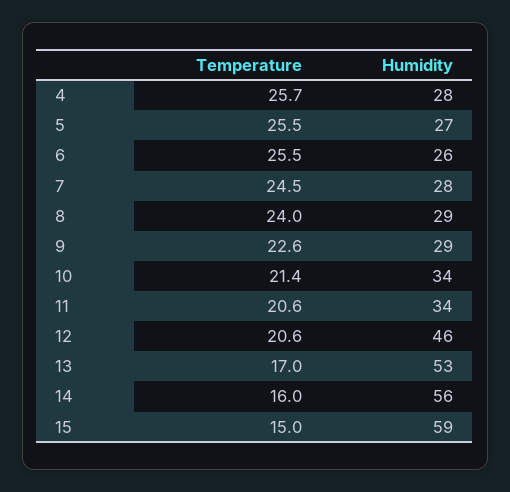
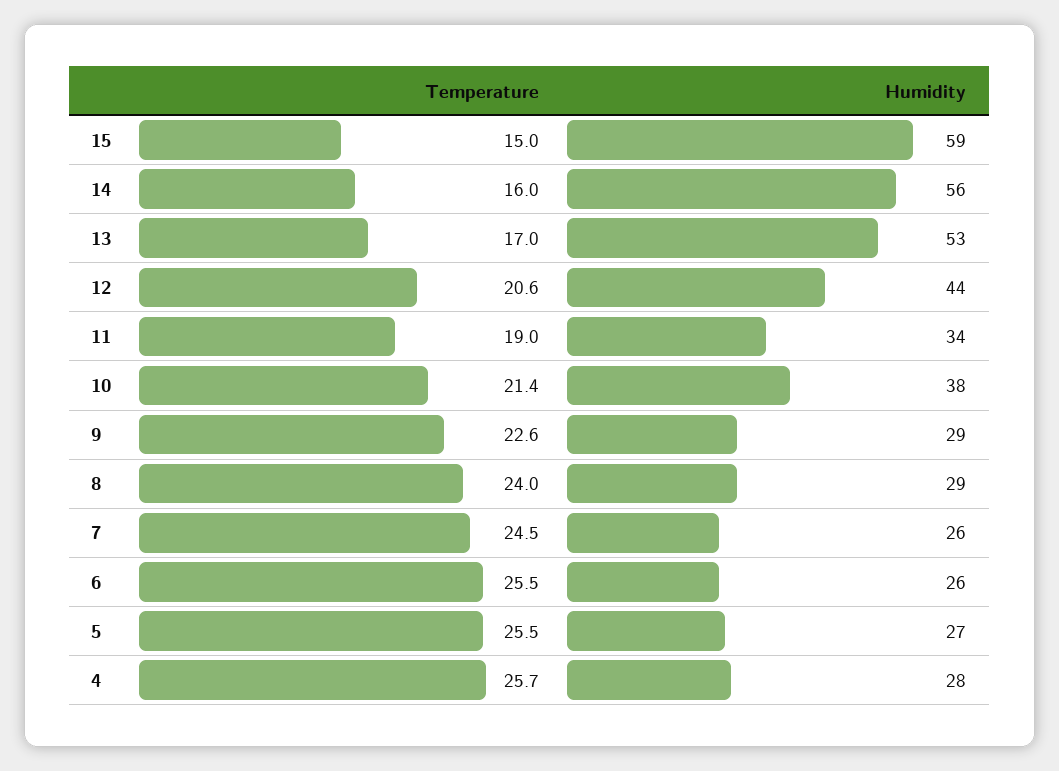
  {
    "Temperature": {
      "4": 25.7,
      "5": 25.5,
      "6": 25.5,
      "7": 24.5,
      "8": 24,
      "9": 22.6,
      "10": 21.4,
-     "11": 20.6,
+     "11": 19,
      "12": 20.6,
      "13": 17,
      "14": 16,
      "15": 15
    },
    "Humidity": {
      "4": 28,
      "5": 27,
      "6": 26,
-     "7": 28,
+     "7": 26,
      "8": 29,
      "9": 29,
-     "10": 34,
+     "10": 38,
      "11": 34,
-     "12": 46,
+     "12": 44,
      "13": 53,
      "14": 56,
      "15": 59
    }
  }

